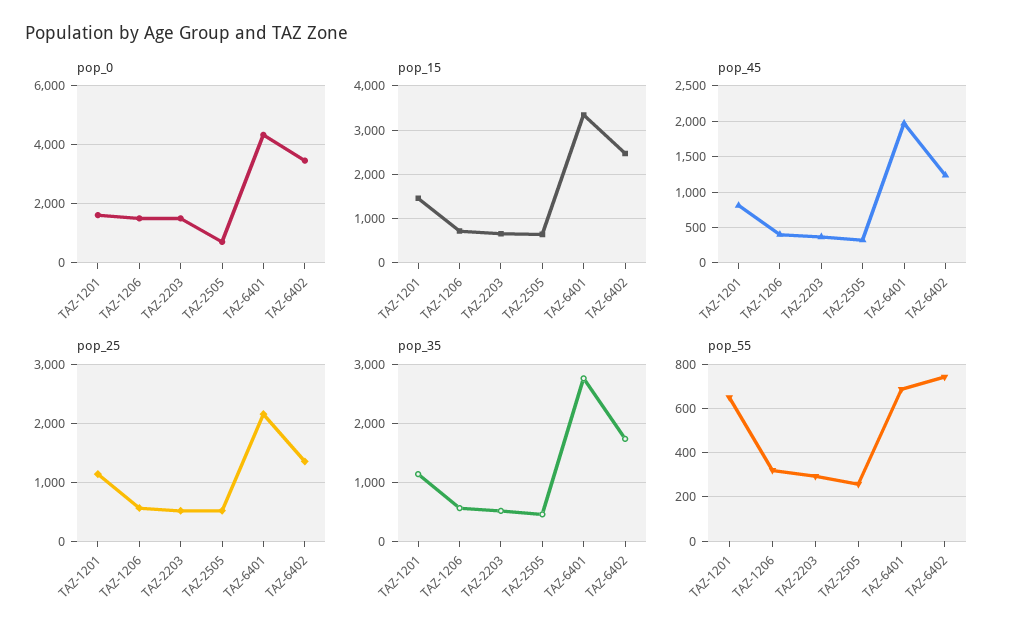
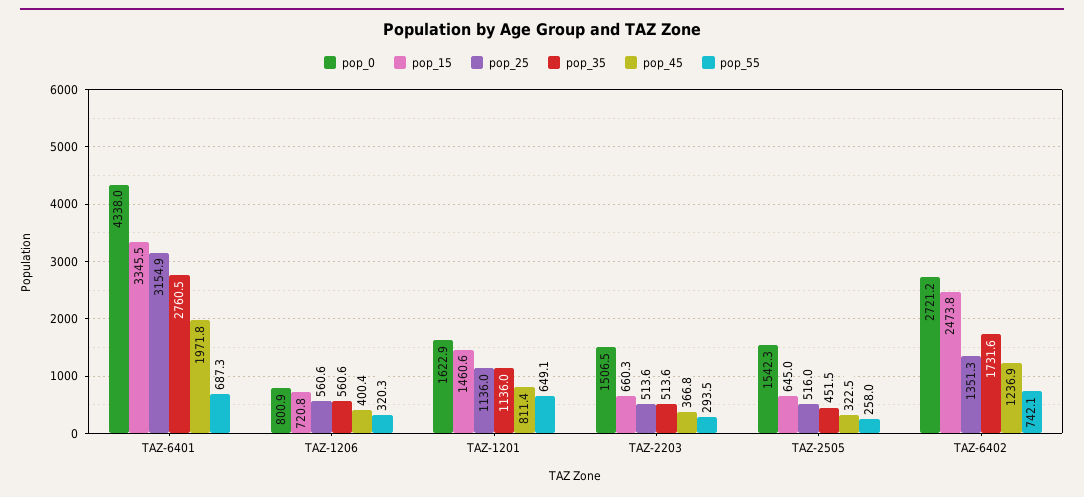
  {
    "pop_0": {
      "TAZ-1201": 1622.9,
-     "TAZ-1206": 1500,
+     "TAZ-1206": 800.9,
      "TAZ-2203": 1506.5,
-     "TAZ-2505": 750,
+     "TAZ-2505": 1542.3,
      "TAZ-6401": 4338,
-     "TAZ-6402": 3500
+     "TAZ-6402": 2721.2
    },
    "pop_15": {
      "TAZ-1201": 1460.6,
      "TAZ-1206": 720.8,
      "TAZ-2203": 660.3,
      "TAZ-2505": 645,
      "TAZ-6401": 3345.5,
      "TAZ-6402": 2473.8
    },
    "pop_45": {
      "TAZ-1201": 811.4,
      "TAZ-1206": 400.4,
      "TAZ-2203": 366.8,
      "TAZ-2505": 322.5,
      "TAZ-6401": 1971.8,
      "TAZ-6402": 1236.9
    },
    "pop_25": {
      "TAZ-1201": 1136,
      "TAZ-1206": 560.6,
      "TAZ-2203": 513.6,
      "TAZ-2505": 516,
-     "TAZ-6401": 2200,
+     "TAZ-6401": 3154.9,
      "TAZ-6402": 1351.3
    },
    "pop_35": {
      "TAZ-1201": 1136,
      "TAZ-1206": 560.6,
      "TAZ-2203": 513.6,
      "TAZ-2505": 451.5,
      "TAZ-6401": 2760.5,
      "TAZ-6402": 1731.6
    },
    "pop_55": {
      "TAZ-1201": 649.1,
      "TAZ-1206": 320.3,
      "TAZ-2203": 293.5,
      "TAZ-2505": 258,
      "TAZ-6401": 687.3,
      "TAZ-6402": 742.1
    }
  }

